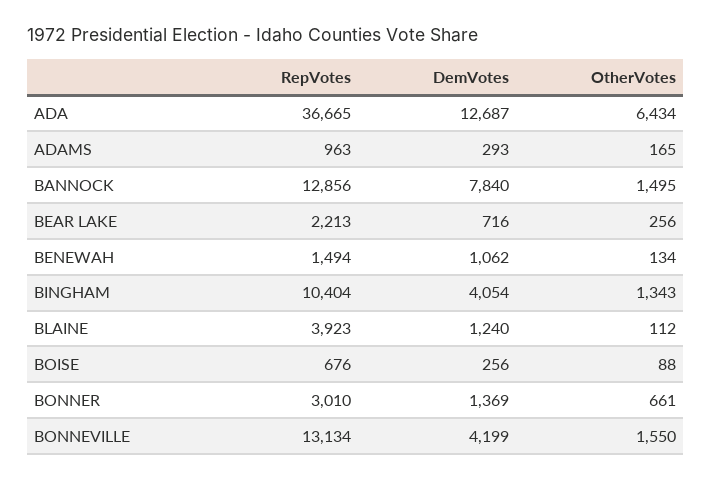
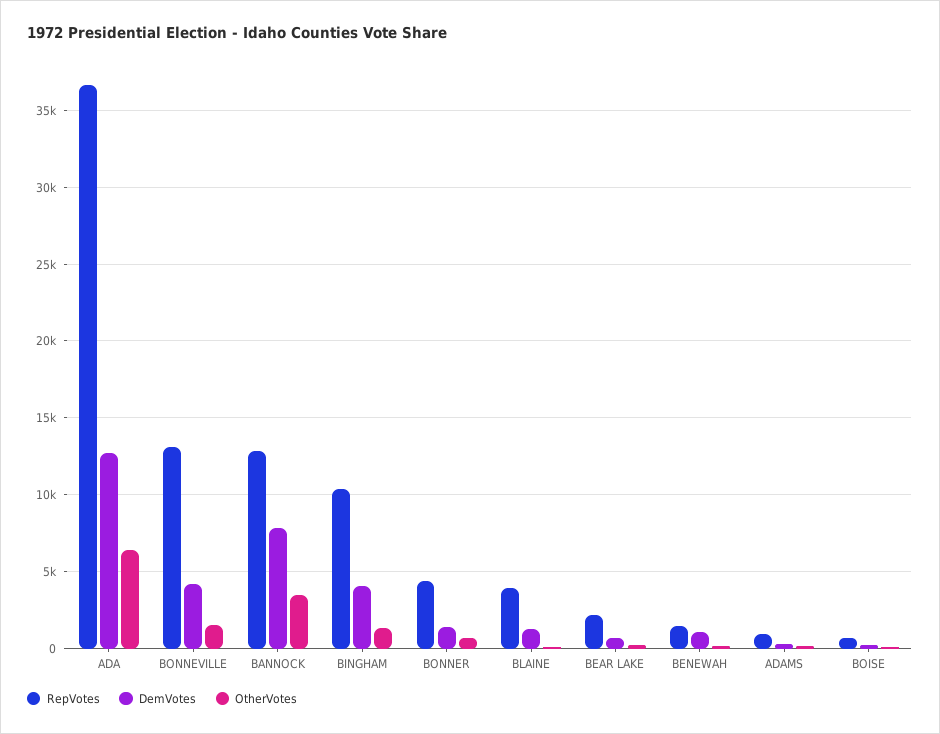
  {
    "RepVotes": {
      "ADA": 36665,
      "ADAMS": 963,
      "BANNOCK": 12856,
      "BEAR LAKE": 2213,
      "BENEWAH": 1494,
      "BINGHAM": 10404,
      "BLAINE": 3923,
      "BOISE": 676,
-     "BONNER": 3010,
+     "BONNER": 4500,
      "BONNEVILLE": 13134
    },
    "DemVotes": {
      "ADA": 12687,
      "ADAMS": 293,
      "BANNOCK": 7840,
      "BEAR LAKE": 716,
      "BENEWAH": 1062,
      "BINGHAM": 4054,
      "BLAINE": 1240,
      "BOISE": 256,
      "BONNER": 1369,
      "BONNEVILLE": 4199
    },
    "OtherVotes": {
      "ADA": 6434,
      "ADAMS": 165,
-     "BANNOCK": 1495,
+     "BANNOCK": 3500,
      "BEAR LAKE": 256,
      "BENEWAH": 134,
      "BINGHAM": 1343,
      "BLAINE": 112,
      "BOISE": 88,
      "BONNER": 661,
      "BONNEVILLE": 1550
    }
  }

